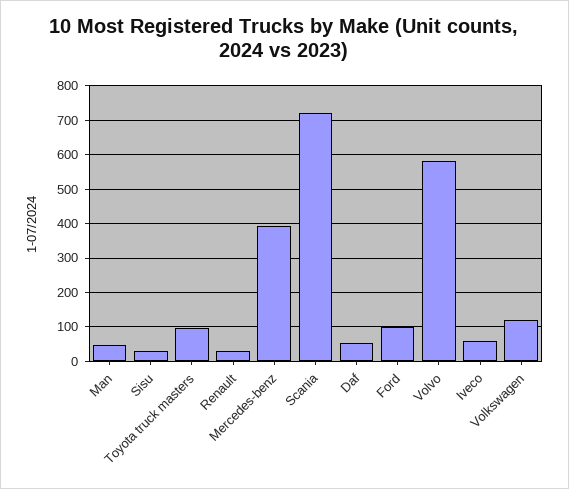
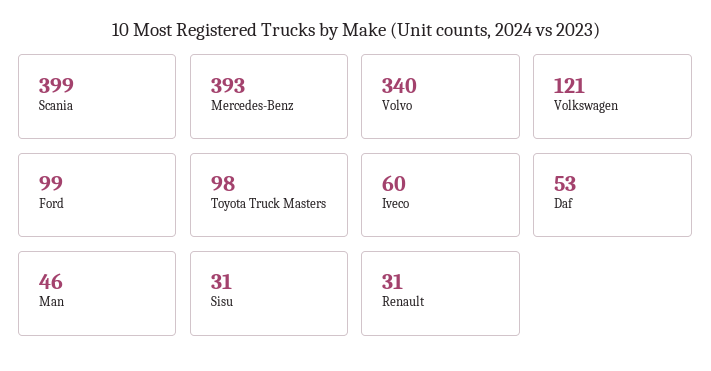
  {
    "Man": 46,
    "Sisu": 31,
    "Toyota truck masters": 98,
    "Renault": 31,
    "Mercedes-benz": 393,
-   "Scania": 720,
+   "Scania": 399,
    "Daf": 53,
    "Ford": 99,
-   "Volvo": 580,
+   "Volvo": 340,
    "Iveco": 60,
    "Volkswagen": 121
  }

